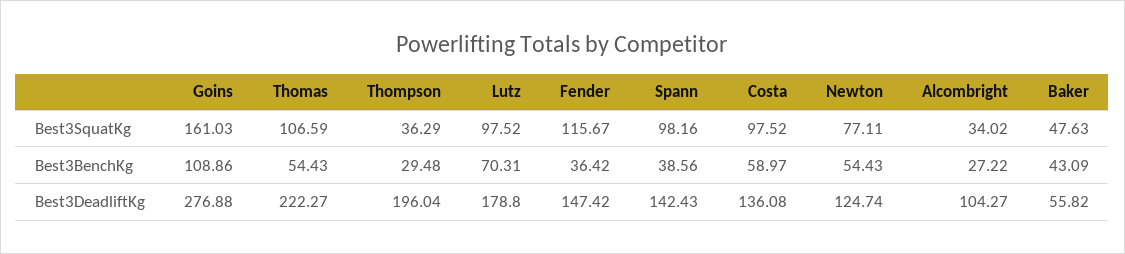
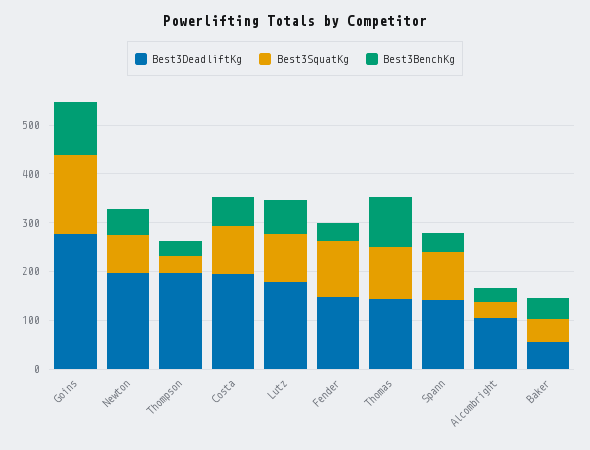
  {
    "Best3SquatKg": {
      "Goins": 161.03,
      "Thomas": 106.59,
      "Thompson": 36.29,
      "Lutz": 97.52,
      "Fender": 115.67,
      "Spann": 98.16,
      "Costa": 97.52,
      "Newton": 77.11,
      "Alcombright": 34.02,
      "Baker": 47.63
    },
    "Best3BenchKg": {
      "Goins": 108.86,
-     "Thomas": 54.43,
+     "Thomas": 100,
      "Thompson": 29.48,
      "Lutz": 70.31,
      "Fender": 36.42,
      "Spann": 38.56,
      "Costa": 58.97,
      "Newton": 54.43,
      "Alcombright": 27.22,
      "Baker": 43.09
    },
    "Best3DeadliftKg": {
      "Goins": 276.88,
-     "Thomas": 222.27,
+     "Thomas": 140,
      "Thompson": 196.04,
      "Lutz": 178.8,
      "Fender": 147.42,
      "Spann": 142.43,
-     "Costa": 136.08,
+     "Costa": 200,
-     "Newton": 124.74,
+     "Newton": 200,
      "Alcombright": 104.27,
      "Baker": 55.82
    }
  }

